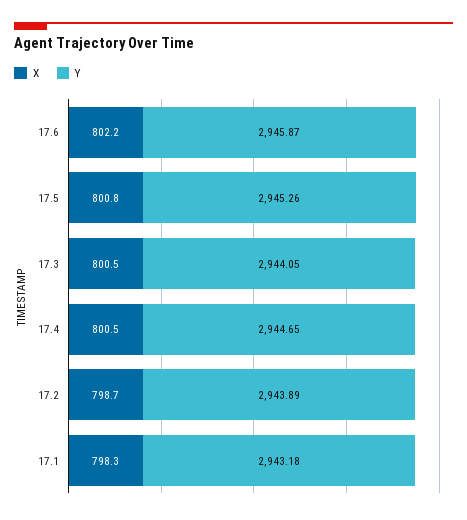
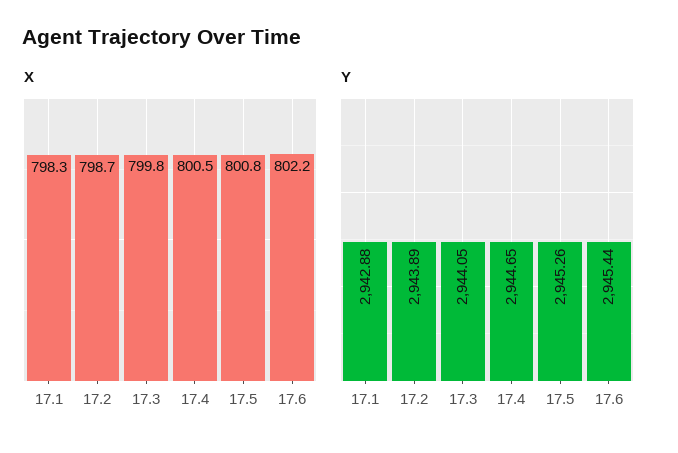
  {
    "X": {
      "17.6": 802.2,
      "17.5": 800.8,
-     "17.3": 800.5,
+     "17.3": 799.8,
      "17.4": 800.5,
      "17.2": 798.7,
      "17.1": 798.3
    },
    "Y": {
-     "17.6": 2945.87,
+     "17.6": 2945.44,
      "17.5": 2945.26,
      "17.3": 2944.05,
      "17.4": 2944.65,
      "17.2": 2943.89,
-     "17.1": 2943.18
+     "17.1": 2942.88
    }
  }

